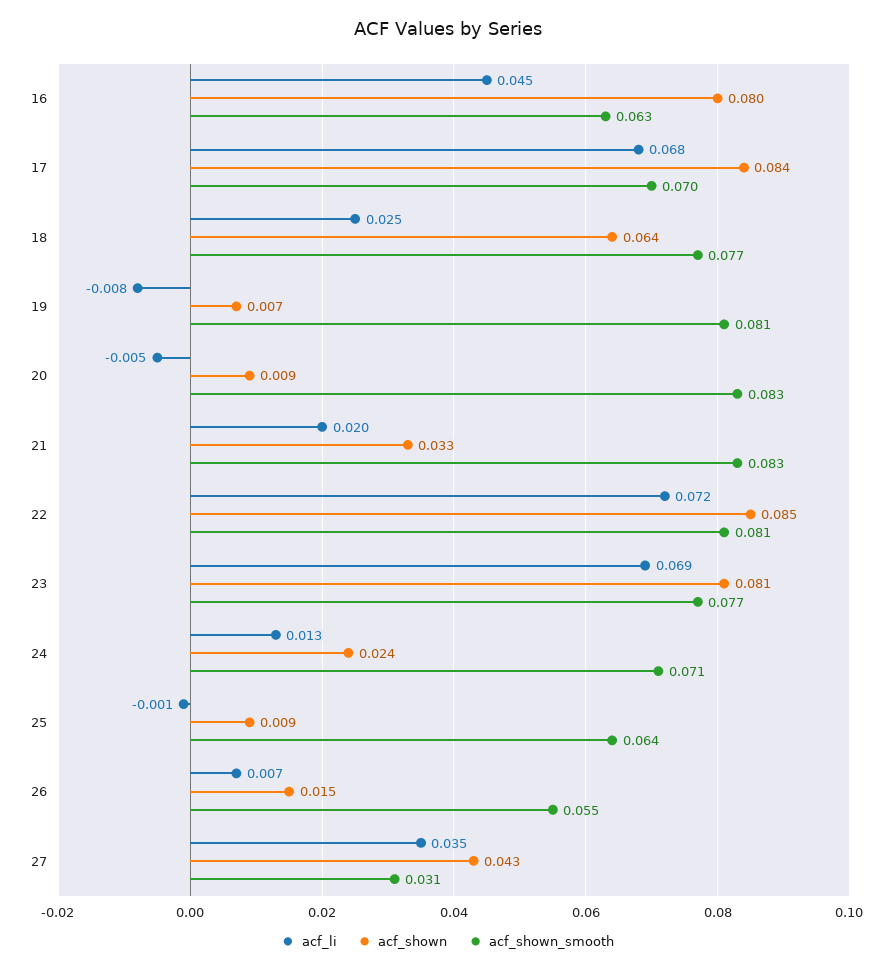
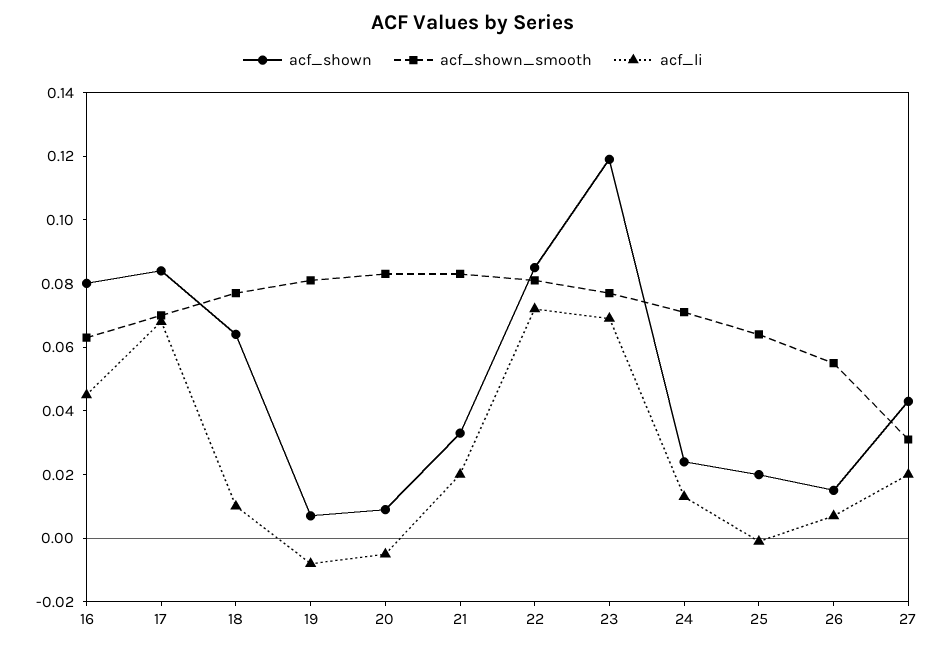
  {
    "acf_li": {
      "16": 0.045,
      "17": 0.068,
-     "18": 0.025,
+     "18": 0.01,
      "19": -0.008,
      "20": -0.005,
      "21": 0.02,
      "22": 0.072,
      "23": 0.069,
      "24": 0.013,
      "25": -0.001,
      "26": 0.007,
-     "27": 0.035
+     "27": 0.02
    },
    "acf_shown": {
      "16": 0.08,
      "17": 0.084,
      "18": 0.064,
      "19": 0.007,
      "20": 0.009,
      "21": 0.033,
      "22": 0.085,
-     "23": 0.081,
+     "23": 0.12,
      "24": 0.024,
-     "25": 0.009,
+     "25": 0.02,
      "26": 0.015,
      "27": 0.043
    },
    "acf_shown_smooth": {
      "16": 0.063,
      "17": 0.07,
      "18": 0.077,
      "19": 0.081,
      "20": 0.083,
      "21": 0.083,
      "22": 0.081,
      "23": 0.077,
      "24": 0.071,
      "25": 0.064,
      "26": 0.055,
      "27": 0.031
    }
  }

